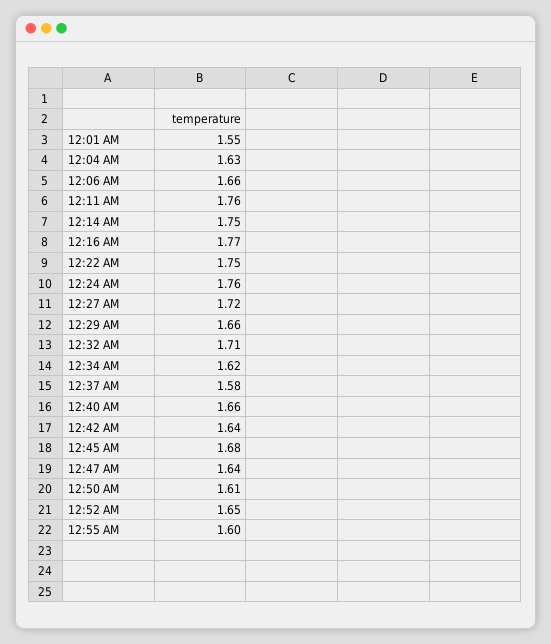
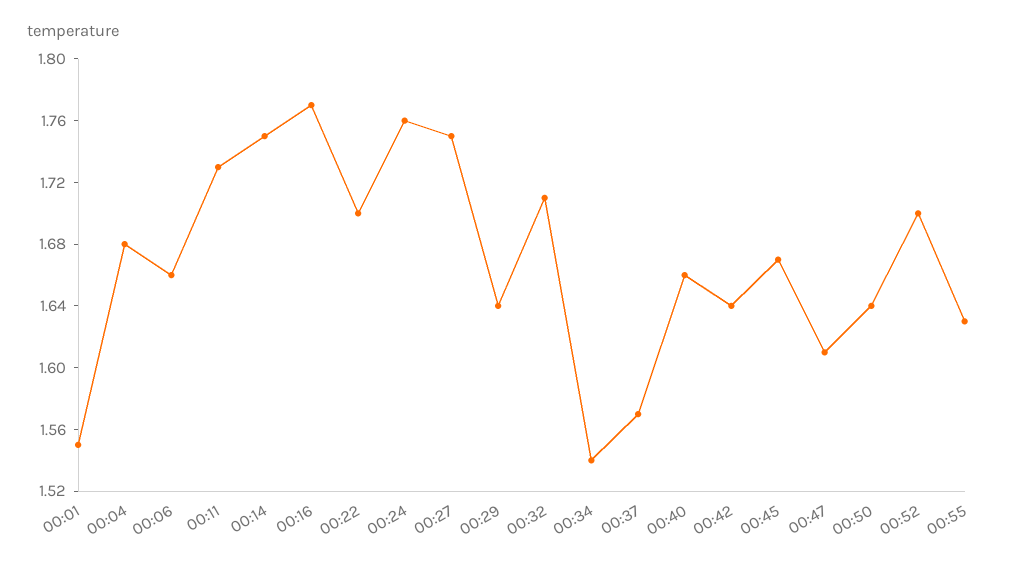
  {
    "12:01 AM": 1.55,
-   "12:04 AM": 1.63,
+   "12:04 AM": 1.68,
    "12:06 AM": 1.66,
-   "12:11 AM": 1.76,
+   "12:11 AM": 1.73,
    "12:14 AM": 1.75,
    "12:16 AM": 1.77,
-   "12:22 AM": 1.75,
+   "12:22 AM": 1.7,
    "12:24 AM": 1.76,
-   "12:27 AM": 1.72,
+   "12:27 AM": 1.75,
-   "12:29 AM": 1.66,
+   "12:29 AM": 1.64,
    "12:32 AM": 1.71,
-   "12:34 AM": 1.62,
+   "12:34 AM": 1.54,
-   "12:37 AM": 1.58,
+   "12:37 AM": 1.57,
    "12:40 AM": 1.66,
    "12:42 AM": 1.64,
-   "12:45 AM": 1.68,
+   "12:45 AM": 1.67,
-   "12:47 AM": 1.64,
+   "12:47 AM": 1.61,
-   "12:50 AM": 1.61,
+   "12:50 AM": 1.64,
-   "12:52 AM": 1.65,
+   "12:52 AM": 1.7,
-   "12:55 AM": 1.6
+   "12:55 AM": 1.63
  }

